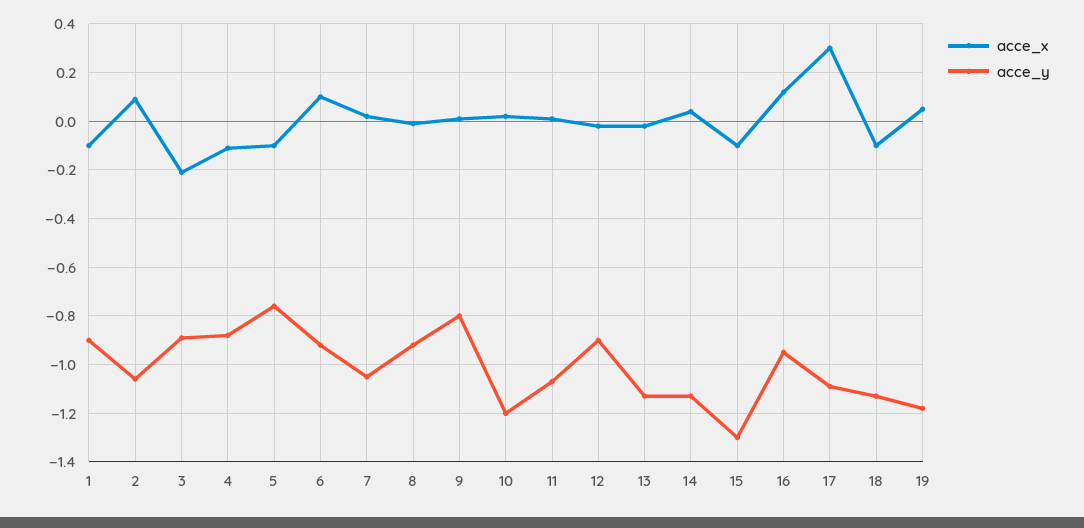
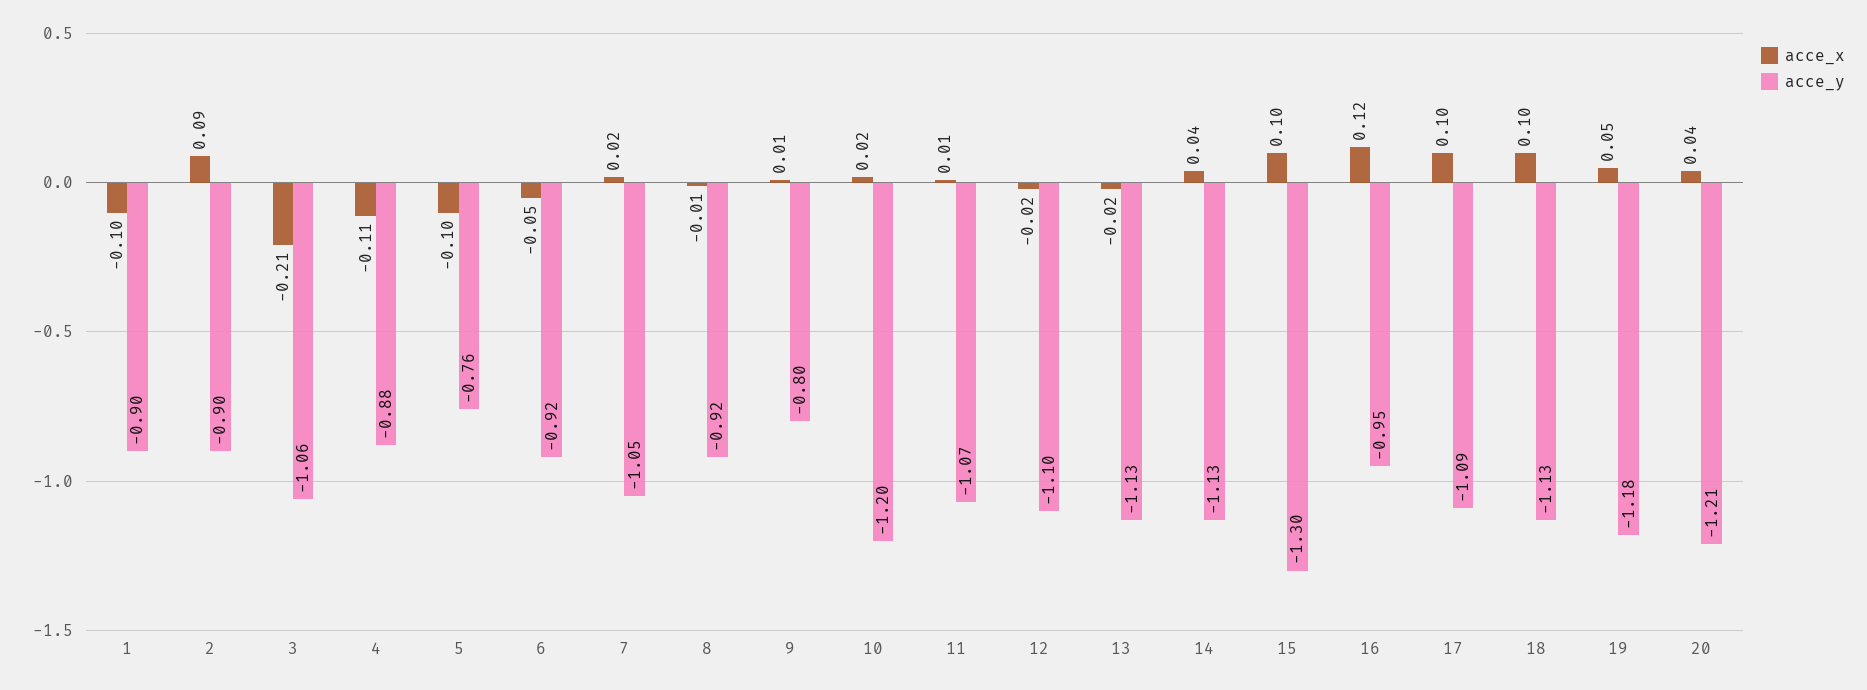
  {
    "acce_x": {
      "1": -0.1,
      "2": 0.09,
      "3": -0.21,
      "4": -0.11,
      "5": -0.1,
-     "6": 0.1,
+     "6": -0.05,
      "7": 0.02,
      "8": -0.01,
      "9": 0.01,
      "10": 0.02,
      "11": 0.01,
      "12": -0.02,
      "13": -0.02,
      "14": 0.04,
-     "15": -0.1,
+     "15": 0.1,
      "16": 0.12,
-     "17": 0.3,
+     "17": 0.1,
-     "18": -0.1,
+     "18": 0.1,
-     "19": 0.05
+     "19": 0.05,
+     "20": 0.04
    },
    "acce_y": {
      "1": -0.9,
-     "2": -1.05,
+     "2": -0.9,
-     "3": -0.9,
+     "3": -1.06,
      "4": -0.88,
      "5": -0.76,
      "6": -0.92,
      "7": -1.05,
      "8": -0.92,
      "9": -0.8,
      "10": -1.2,
      "11": -1.07,
-     "12": -0.9,
+     "12": -1.1,
      "13": -1.13,
      "14": -1.13,
      "15": -1.3,
      "16": -0.95,
      "17": -1.09,
      "18": -1.13,
-     "19": -1.18
+     "19": -1.18,
+     "20": -1.21
    }
  }

